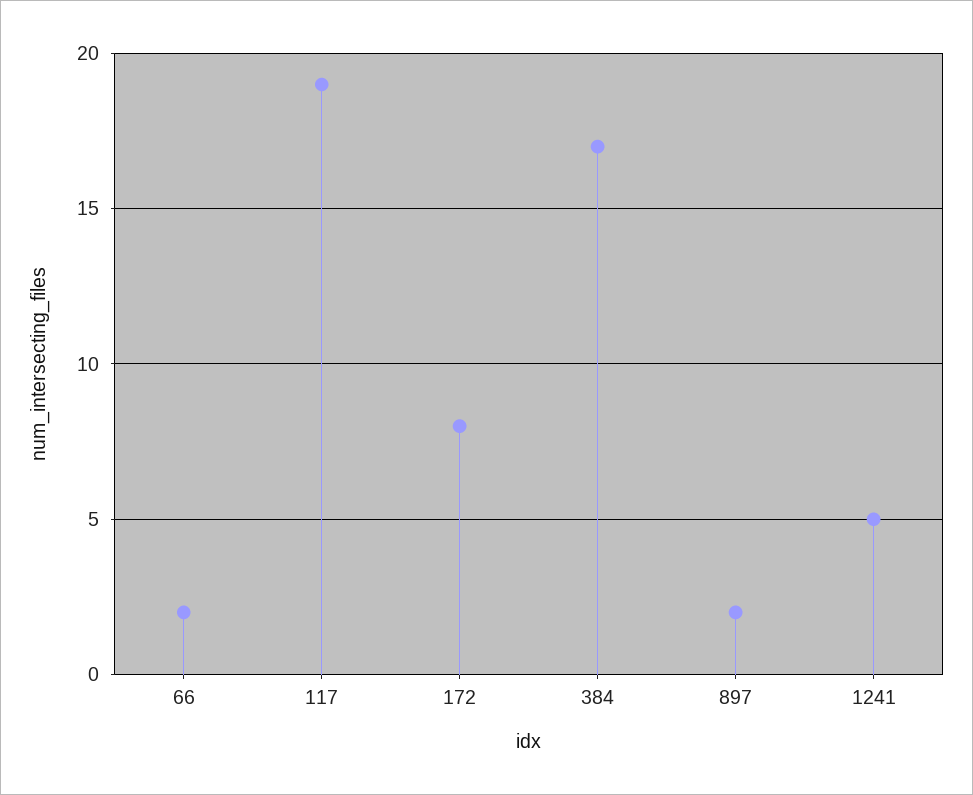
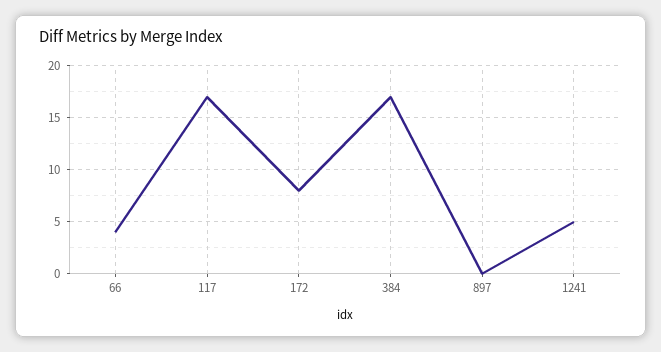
  {
-   "66": 2,
+   "66": 4,
-   "117": 19,
+   "117": 17,
    "172": 8,
    "384": 17,
-   "897": 2,
+   "897": 0,
    "1241": 5
  }

